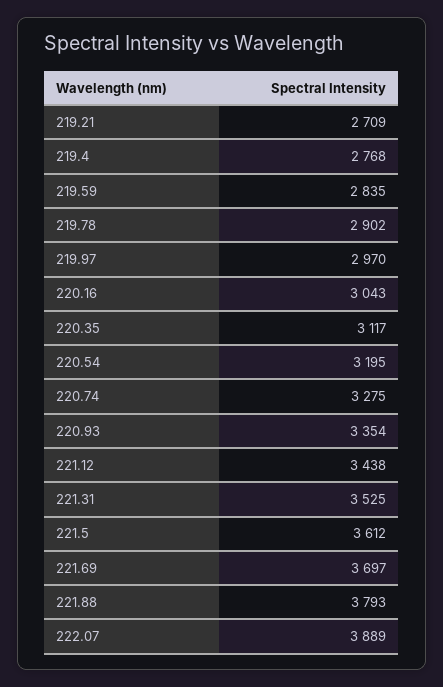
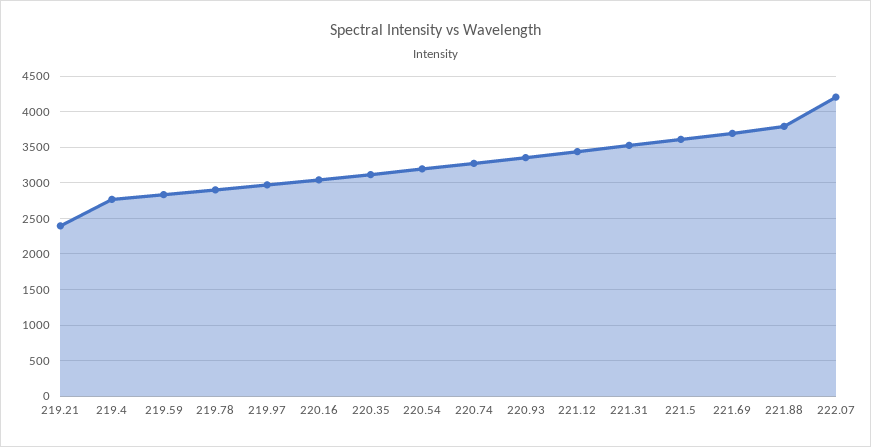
  {
-   "219.21": 2709,
+   "219.21": 2400,
    "219.4": 2768,
    "219.59": 2835,
    "219.78": 2902,
    "219.97": 2970,
    "220.16": 3043,
    "220.35": 3117,
    "220.54": 3195,
    "220.74": 3275,
    "220.93": 3354,
    "221.12": 3438,
    "221.31": 3525,
    "221.5": 3612,
    "221.69": 3697,
    "221.88": 3793,
-   "222.07": 3889
+   "222.07": 4200
  }

